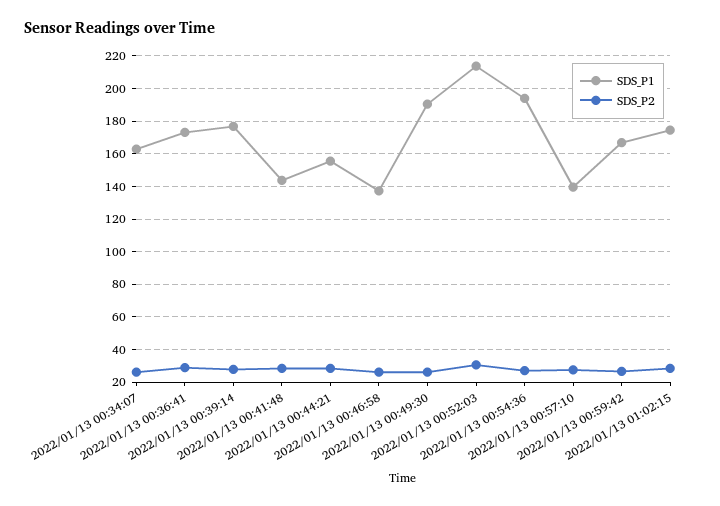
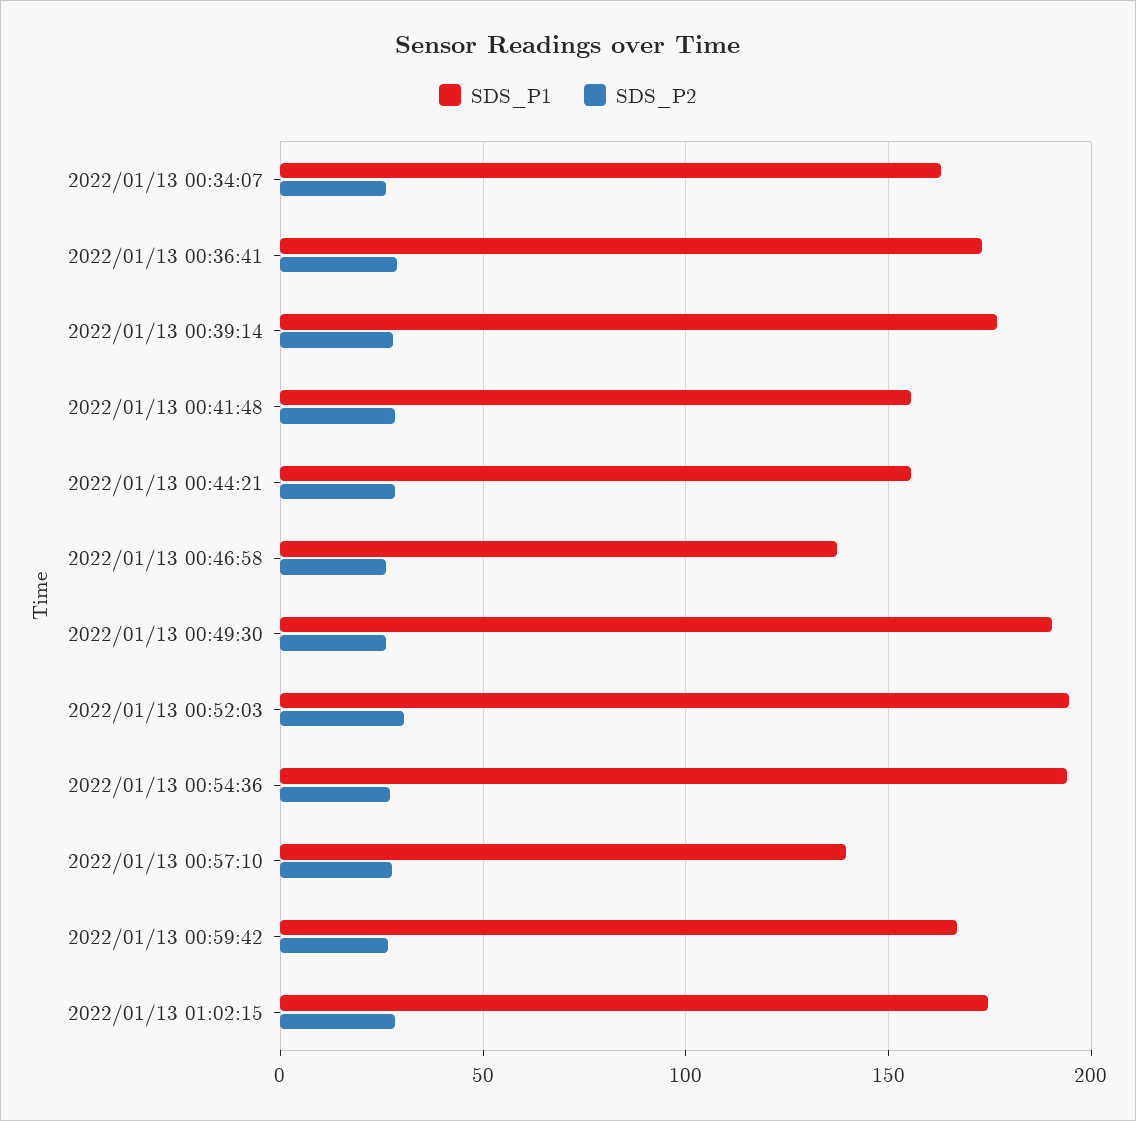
  {
    "SDS_P1": {
      "2022/01/13 00:34:07": 165,
      "2022/01/13 00:36:41": 175,
      "2022/01/13 00:39:14": 175,
-     "2022/01/13 00:41:48": 145,
+     "2022/01/13 00:41:48": 155,
      "2022/01/13 00:44:21": 155,
      "2022/01/13 00:46:58": 135,
      "2022/01/13 00:49:30": 190,
-     "2022/01/13 00:52:03": 215,
+     "2022/01/13 00:52:03": 195,
      "2022/01/13 00:54:36": 195,
      "2022/01/13 00:57:10": 140,
      "2022/01/13 00:59:42": 165,
      "2022/01/13 01:02:15": 175
    },
    "SDS_P2": {
      "2022/01/13 00:34:07": 25,
      "2022/01/13 00:36:41": 30,
      "2022/01/13 00:39:14": 30,
      "2022/01/13 00:41:48": 30,
      "2022/01/13 00:44:21": 30,
      "2022/01/13 00:46:58": 25,
      "2022/01/13 00:49:30": 25,
      "2022/01/13 00:52:03": 30,
      "2022/01/13 00:54:36": 25,
      "2022/01/13 00:57:10": 30,
      "2022/01/13 00:59:42": 25,
      "2022/01/13 01:02:15": 30
    }
  }

